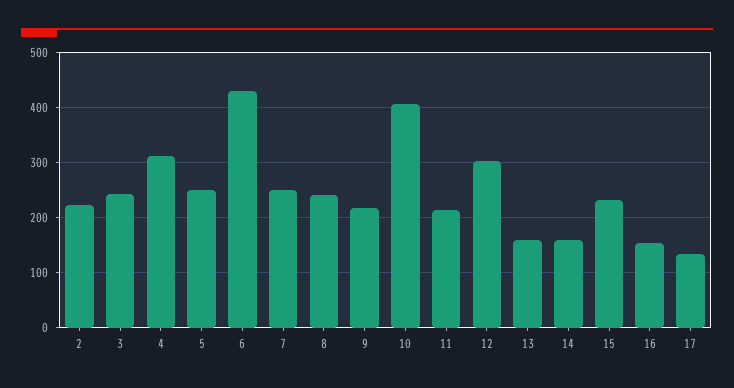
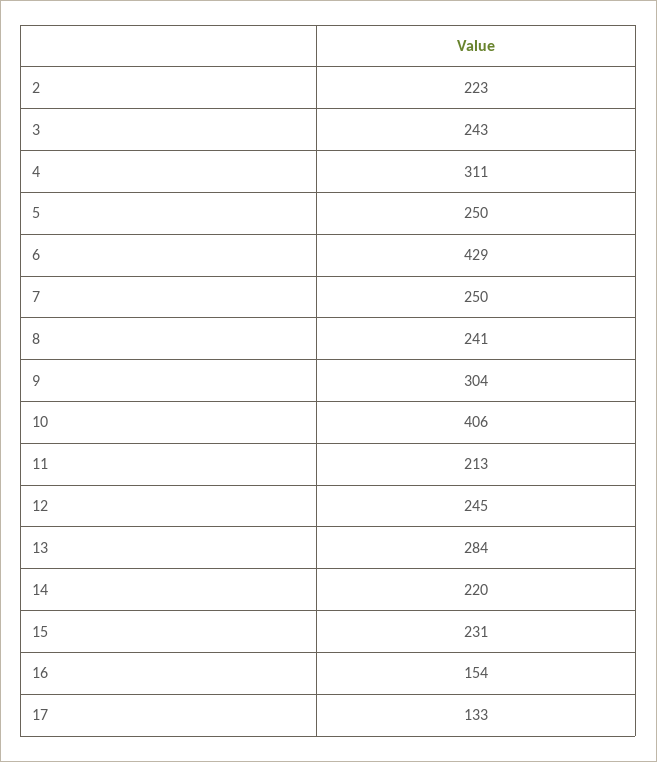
  {
    "2": 223,
    "3": 243,
    "4": 311,
    "5": 250,
    "6": 429,
    "7": 250,
    "8": 241,
-   "9": 220,
+   "9": 304,
    "10": 406,
    "11": 213,
-   "12": 300,
+   "12": 245,
-   "13": 160,
+   "13": 284,
-   "14": 160,
+   "14": 220,
    "15": 231,
    "16": 154,
    "17": 133
  }

